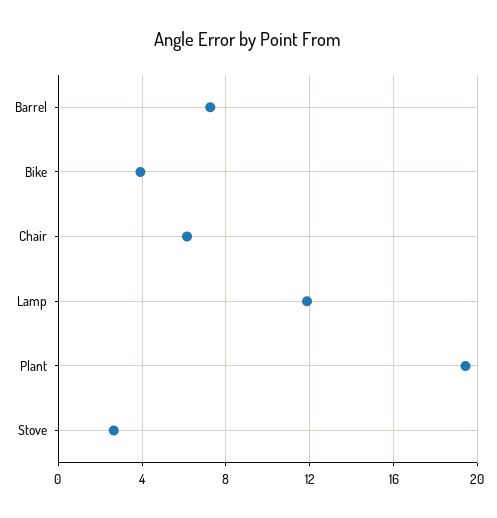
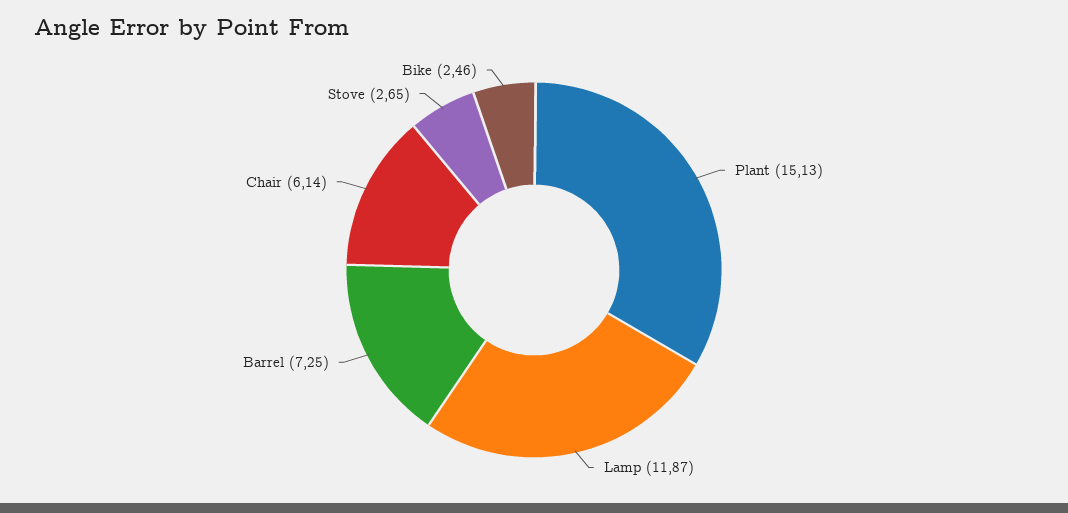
  {
    "Barrel": 7.25,
-   "Bike": 4,
+   "Bike": 2.46,
    "Chair": 6.14,
    "Lamp": 11.87,
-   "Plant": 19.5,
+   "Plant": 15.13,
    "Stove": 2.65
  }

